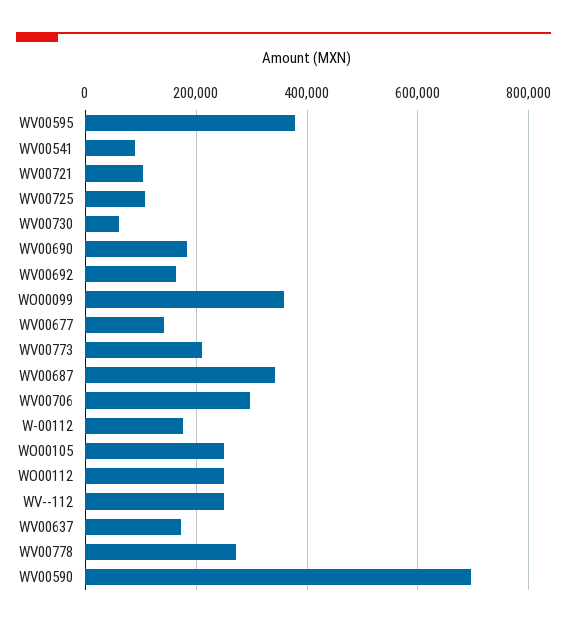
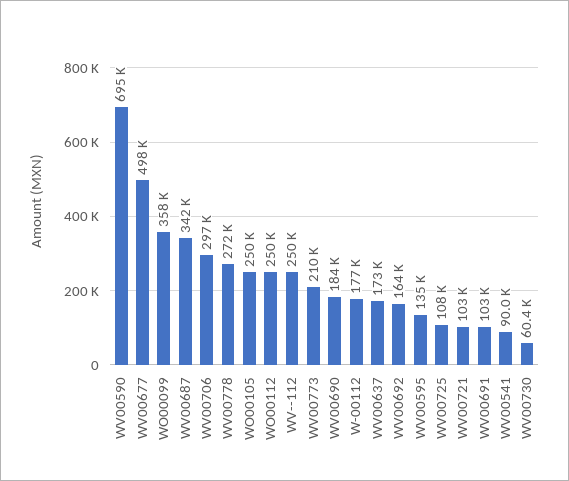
  {
-   "WV00595": 380000,
+   "WV00595": 135000,
    "WV00541": 90000,
    "WV00721": 103000,
    "WV00725": 108000,
    "WV00730": 60400,
    "WV00690": 184000,
    "WV00692": 164000,
    "WO00099": 358000,
-   "WV00677": 140000,
+   "WV00677": 498000,
    "WV00773": 210000,
    "WV00687": 342000,
    "WV00706": 297000,
    "W-00112": 177000,
    "WO00105": 250000,
    "WO00112": 250000,
    "WV--112": 250000,
    "WV00637": 173000,
    "WV00778": 272000,
-   "WV00590": 695000
+   "WV00590": 695000,
+   "WV00691": 103000
  }

